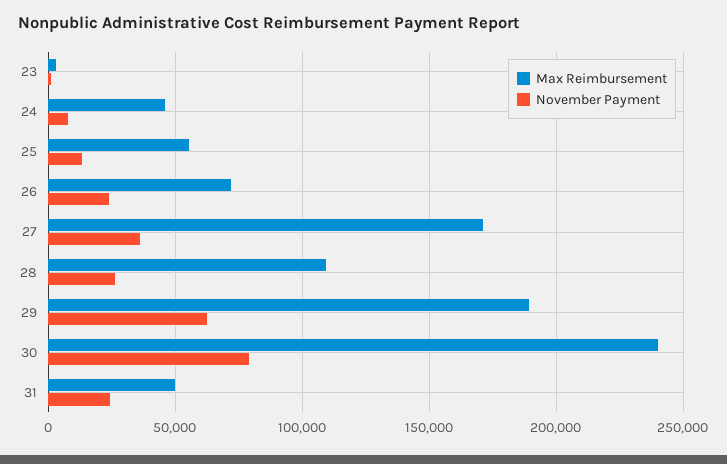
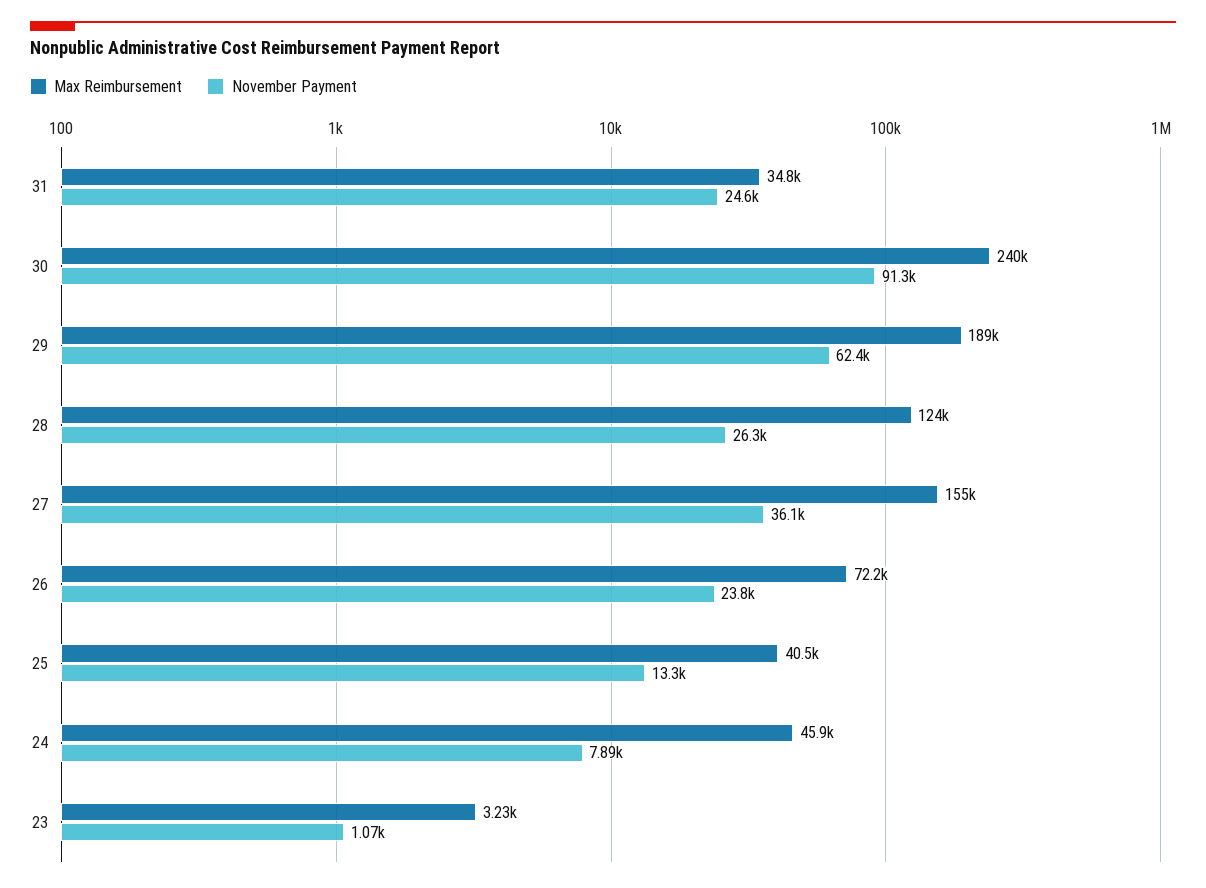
  {
    "Max Reimbursement": {
      "23": 3230,
      "24": 45900,
-     "25": 55000,
+     "25": 40500,
      "26": 72200,
-     "27": 170000,
+     "27": 155000,
-     "28": 110000,
+     "28": 124000,
      "29": 189000,
      "30": 240000,
-     "31": 50000
+     "31": 34800
    },
    "November Payment": {
      "23": 1070,
      "24": 7890,
      "25": 13300,
      "26": 23800,
      "27": 36100,
      "28": 26300,
      "29": 62400,
-     "30": 80000,
+     "30": 91300,
      "31": 24600
    }
  }

